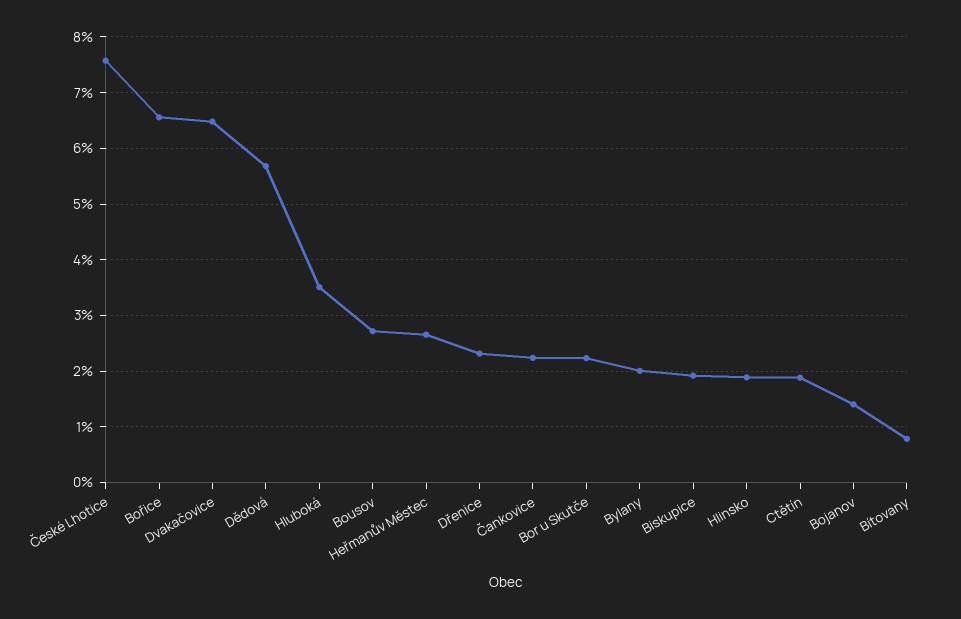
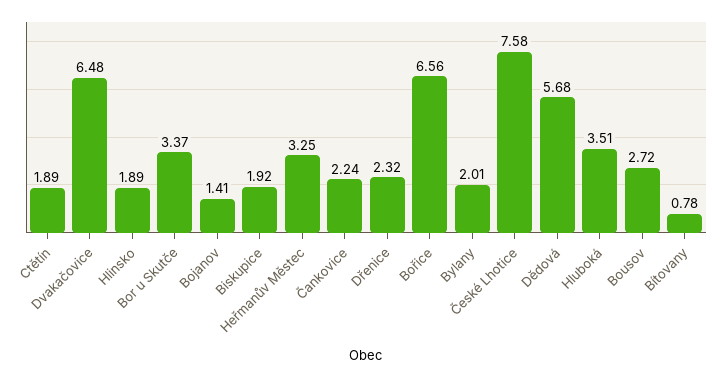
  {
    "České Lhotice": 7.58,
    "Bořice": 6.56,
    "Dvakačovice": 6.48,
    "Dědová": 5.68,
    "Hluboká": 3.51,
    "Bousov": 2.72,
-   "Heřmanův Městec": 2.6,
+   "Heřmanův Městec": 3.25,
    "Dřenice": 2.32,
    "Čankovice": 2.24,
-   "Bor u Skutče": 2.2,
+   "Bor u Skutče": 3.37,
    "Bylany": 2.01,
    "Biskupice": 1.92,
    "Hlinsko": 1.89,
    "Ctětín": 1.89,
    "Bojanov": 1.41,
    "Bítovany": 0.78
  }

